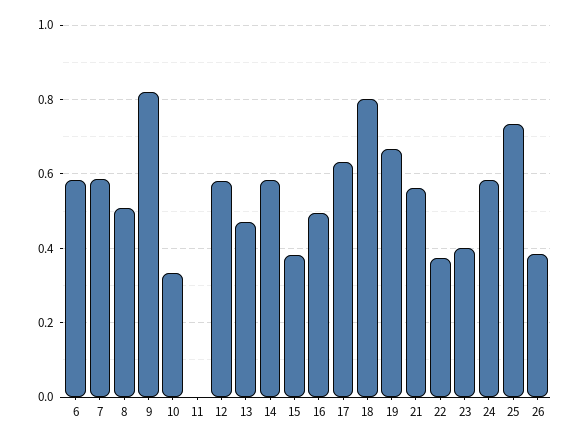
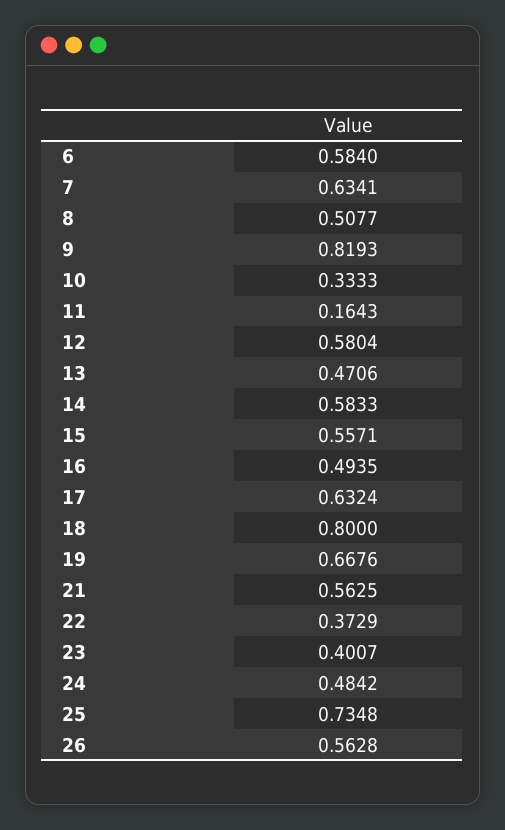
  {
    "6": 0.584,
-   "7": 0.58,
+   "7": 0.6341,
    "8": 0.5077,
    "9": 0.8193,
    "10": 0.3333,
-   "11": 0,
+   "11": 0.1643,
    "12": 0.5804,
    "13": 0.4706,
    "14": 0.5833,
-   "15": 0.38,
+   "15": 0.5571,
    "16": 0.4935,
    "17": 0.6324,
    "18": 0.8,
    "19": 0.6676,
    "21": 0.5625,
    "22": 0.3729,
    "23": 0.4007,
-   "24": 0.58,
+   "24": 0.4842,
    "25": 0.7348,
-   "26": 0.38
+   "26": 0.5628
  }

